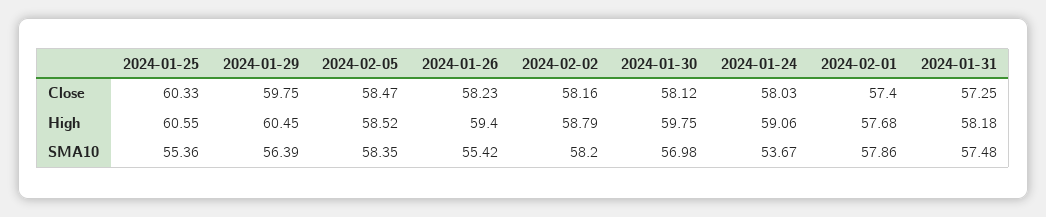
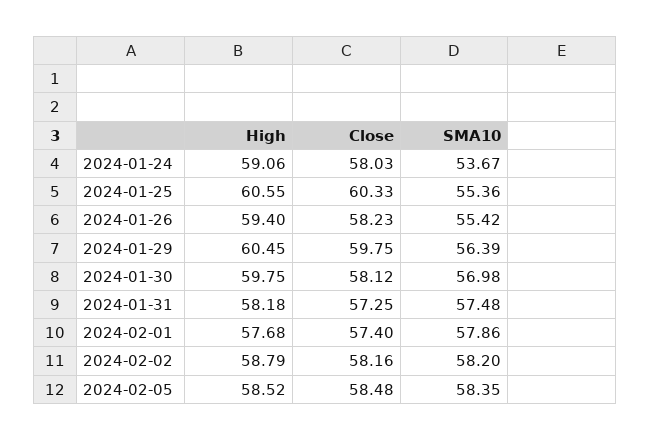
  {
    "2024-01-25": {
      "Close": 60.33,
      "High": 60.55,
      "SMA10": 55.36
    },
    "2024-01-29": {
      "Close": 59.75,
      "High": 60.45,
      "SMA10": 56.39
    },
    "2024-02-05": {
-     "Close": 58.47,
+     "Close": 58.48,
      "High": 58.52,
      "SMA10": 58.35
    },
    "2024-01-26": {
      "Close": 58.23,
      "High": 59.4,
      "SMA10": 55.42
    },
    "2024-02-02": {
      "Close": 58.16,
      "High": 58.79,
      "SMA10": 58.2
    },
    "2024-01-30": {
      "Close": 58.12,
      "High": 59.75,
      "SMA10": 56.98
    },
    "2024-01-24": {
      "Close": 58.03,
      "High": 59.06,
      "SMA10": 53.67
    },
    "2024-02-01": {
      "Close": 57.4,
      "High": 57.68,
      "SMA10": 57.86
    },
    "2024-01-31": {
      "Close": 57.25,
      "High": 58.18,
      "SMA10": 57.48
    }
  }

